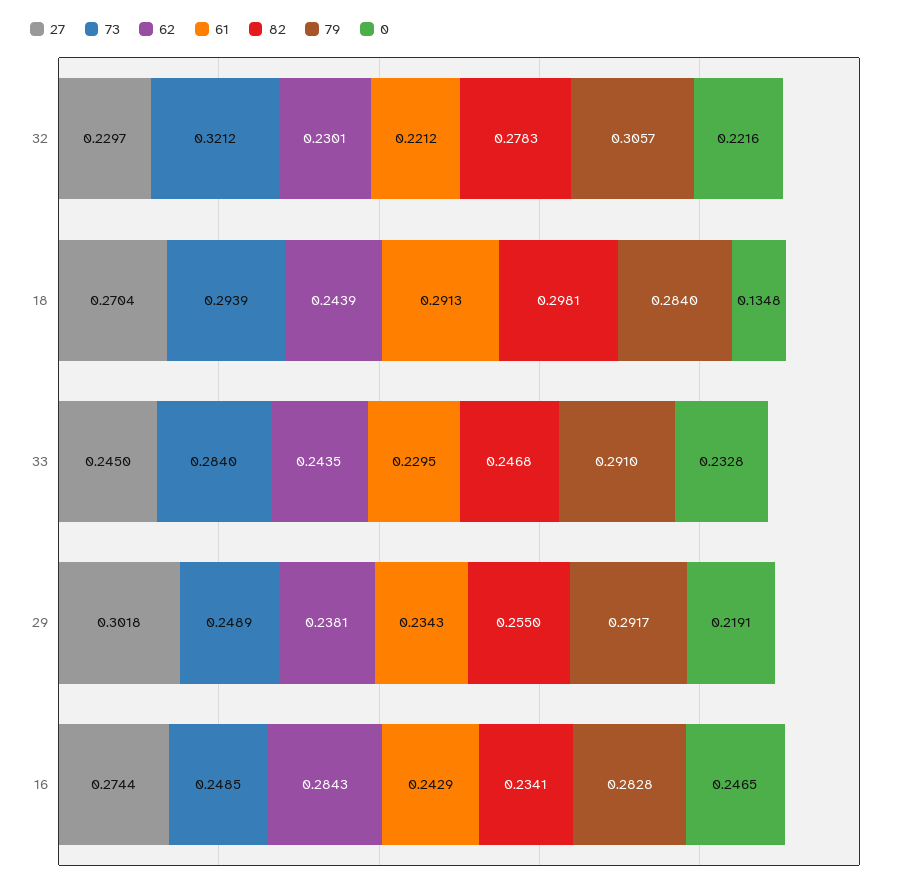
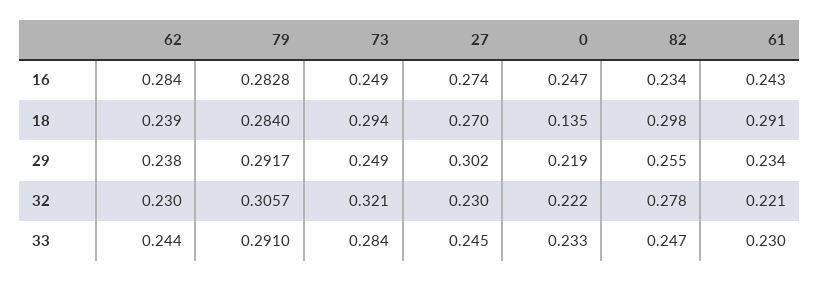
  {
    "27": {
      "32": 0.2297,
      "18": 0.2704,
      "33": 0.245,
      "29": 0.3018,
      "16": 0.2744
    },
    "73": {
      "32": 0.3212,
      "18": 0.2939,
      "33": 0.284,
      "29": 0.2489,
      "16": 0.2485
    },
    "62": {
      "32": 0.2301,
-     "18": 0.2439,
+     "18": 0.239,
      "33": 0.2435,
      "29": 0.2381,
      "16": 0.2843
    },
    "61": {
      "32": 0.2212,
      "18": 0.2913,
      "33": 0.2295,
      "29": 0.2343,
      "16": 0.2429
    },
    "82": {
      "32": 0.2783,
      "18": 0.2981,
      "33": 0.2468,
      "29": 0.255,
      "16": 0.2341
    },
    "79": {
      "32": 0.3057,
      "18": 0.284,
      "33": 0.291,
      "29": 0.2917,
      "16": 0.2828
    },
    "0": {
      "32": 0.2216,
      "18": 0.1348,
      "33": 0.2328,
      "29": 0.2191,
      "16": 0.2465
    }
  }

